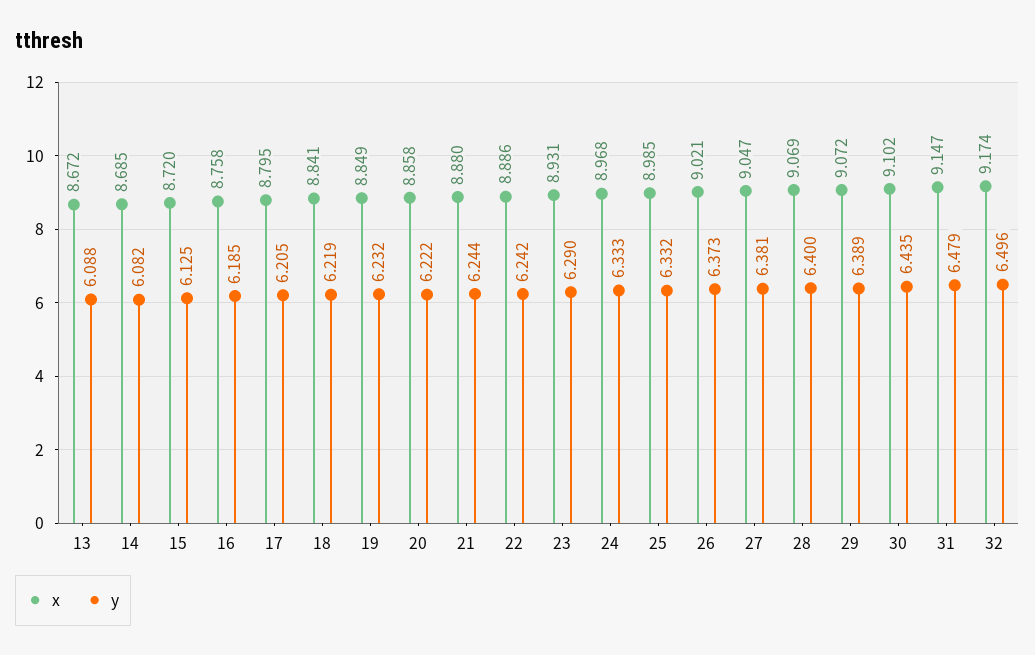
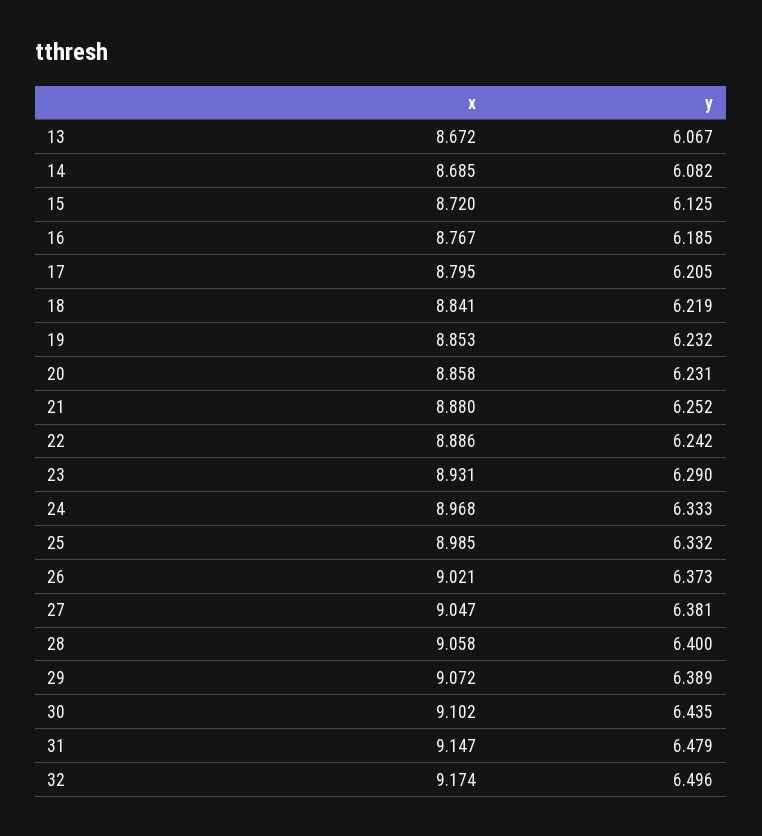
  {
    "x": {
      "13": 8.672,
      "14": 8.685,
      "15": 8.72,
-     "16": 8.758,
+     "16": 8.767,
      "17": 8.795,
      "18": 8.841,
-     "19": 8.849,
+     "19": 8.853,
      "20": 8.858,
      "21": 8.88,
      "22": 8.886,
      "23": 8.931,
      "24": 8.968,
      "25": 8.985,
      "26": 9.021,
      "27": 9.047,
-     "28": 9.069,
+     "28": 9.058,
      "29": 9.072,
      "30": 9.102,
      "31": 9.147,
      "32": 9.174
    },
    "y": {
-     "13": 6.088,
+     "13": 6.067,
      "14": 6.082,
      "15": 6.125,
      "16": 6.185,
      "17": 6.205,
      "18": 6.219,
      "19": 6.232,
-     "20": 6.222,
+     "20": 6.231,
-     "21": 6.244,
+     "21": 6.252,
      "22": 6.242,
      "23": 6.29,
      "24": 6.333,
      "25": 6.332,
      "26": 6.373,
      "27": 6.381,
      "28": 6.4,
      "29": 6.389,
      "30": 6.435,
      "31": 6.479,
      "32": 6.496
    }
  }

